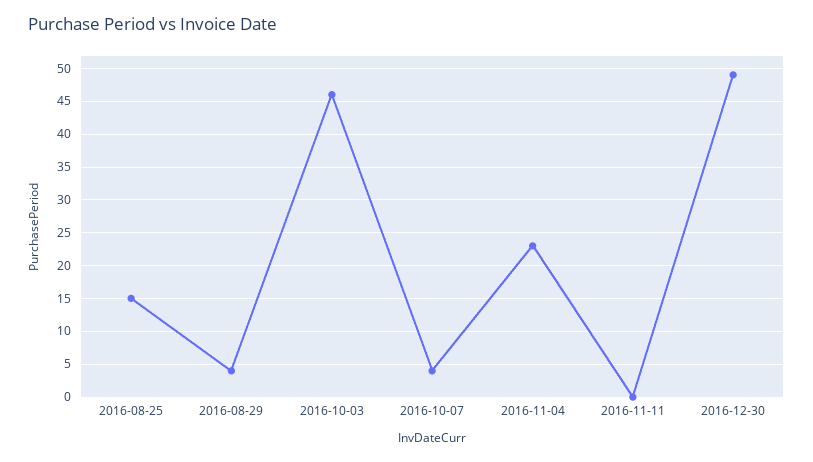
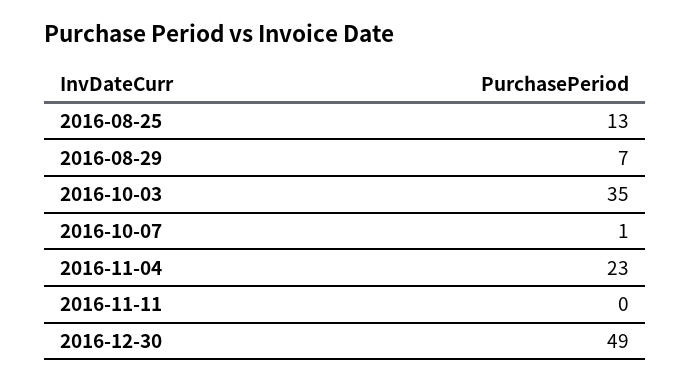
  {
-   "2016-08-25": 15,
+   "2016-08-25": 13,
-   "2016-08-29": 4,
+   "2016-08-29": 7,
-   "2016-10-03": 46,
+   "2016-10-03": 35,
-   "2016-10-07": 4,
+   "2016-10-07": 1,
    "2016-11-04": 23,
    "2016-11-11": 0,
    "2016-12-30": 49
  }

